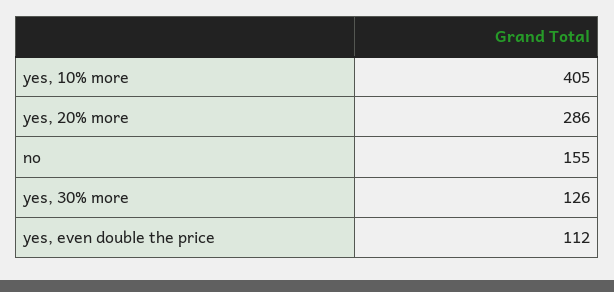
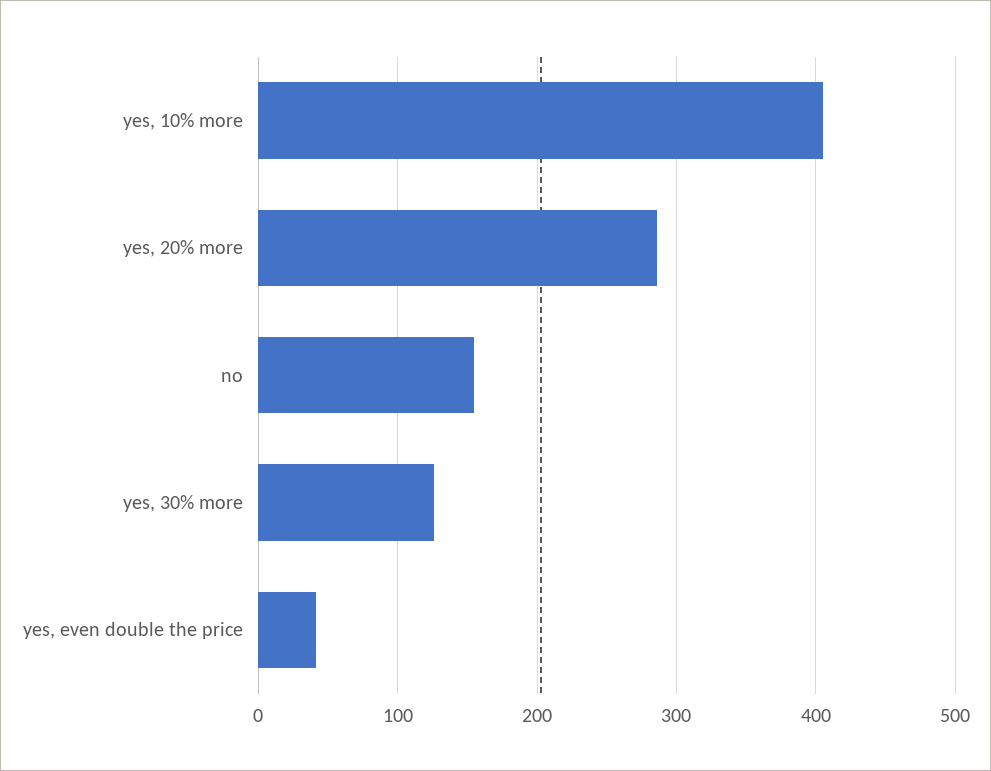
  {
    "yes, 10% more": 405,
    "yes, 20% more": 286,
    "no": 155,
    "yes, 30% more": 126,
-   "yes, even double the price": 112
+   "yes, even double the price": 40
  }

